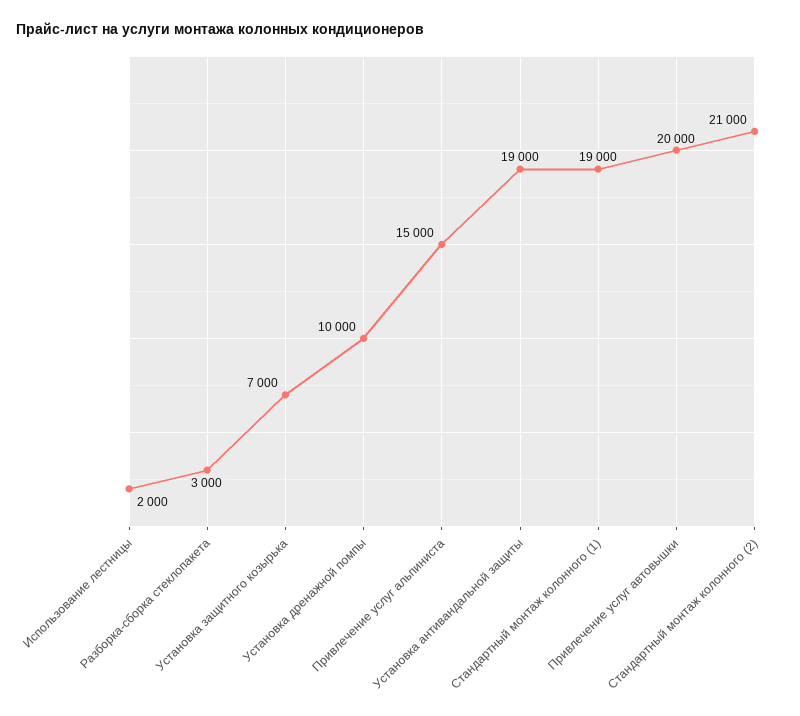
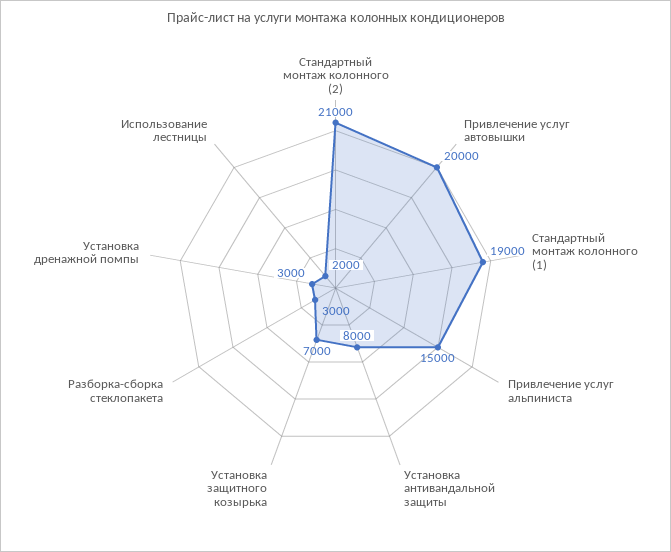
  {
    "Использование лестницы": 2000,
    "Разборка-сборка стеклопакета": 3000,
    "Установка защитного козырька": 7000,
-   "Установка дренажной помпы": 10000,
+   "Установка дренажной помпы": 3000,
    "Привлечение услуг альпиниста": 15000,
-   "Установка антивандальной защиты": 19000,
+   "Установка антивандальной защиты": 8000,
    "Стандартный монтаж колонного (1)": 19000,
    "Привлечение услуг автовышки": 20000,
    "Стандартный монтаж колонного (2)": 21000
  }

